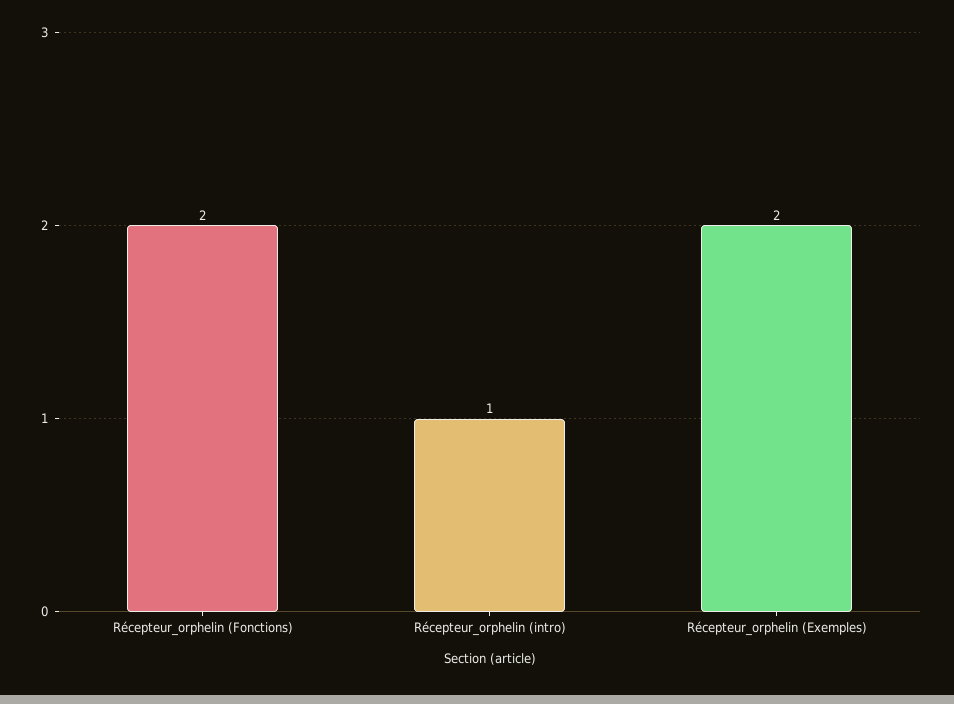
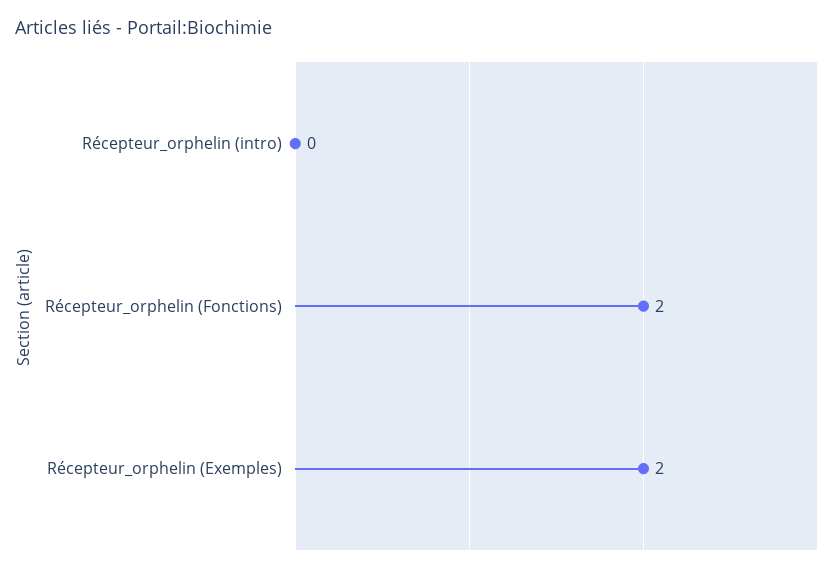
  {
    "Récepteur_orphelin (Fonctions)": 2,
-   "Récepteur_orphelin (intro)": 1,
+   "Récepteur_orphelin (intro)": 0,
    "Récepteur_orphelin (Exemples)": 2
  }

